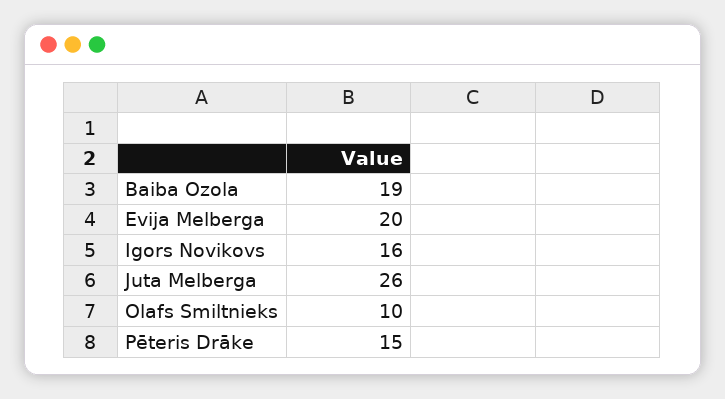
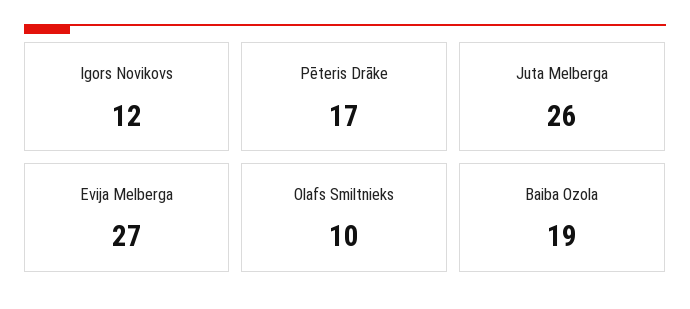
  {
    "Baiba Ozola": 19,
-   "Evija Melberga": 20,
+   "Evija Melberga": 27,
-   "Igors Novikovs": 16,
+   "Igors Novikovs": 12,
    "Juta Melberga": 26,
    "Olafs Smiltnieks": 10,
-   "Pēteris Drāke": 15
+   "Pēteris Drāke": 17
  }

